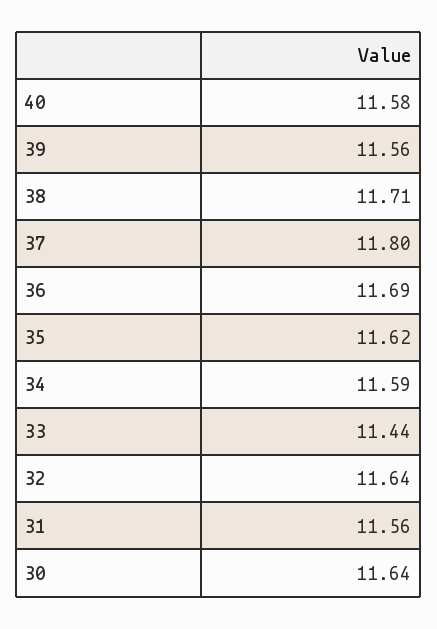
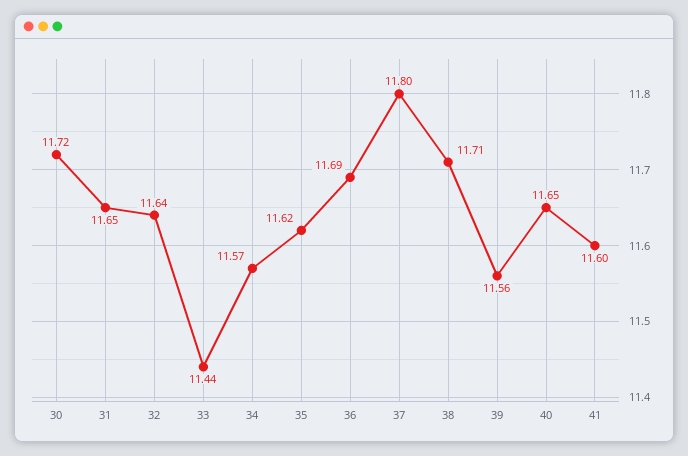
  {
-   "40": 11.58,
+   "40": 11.65,
    "39": 11.56,
    "38": 11.71,
    "37": 11.8,
    "36": 11.69,
    "35": 11.62,
-   "34": 11.59,
+   "34": 11.57,
    "33": 11.44,
    "32": 11.64,
-   "31": 11.56,
+   "31": 11.65,
-   "30": 11.64
+   "30": 11.72,
+   "41": 11.6
  }

